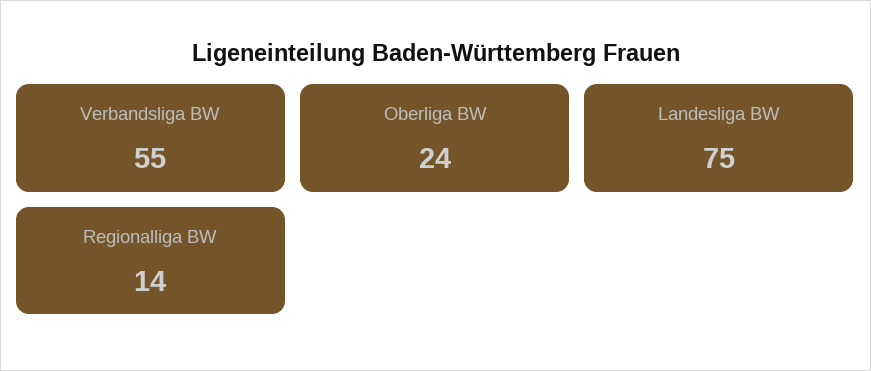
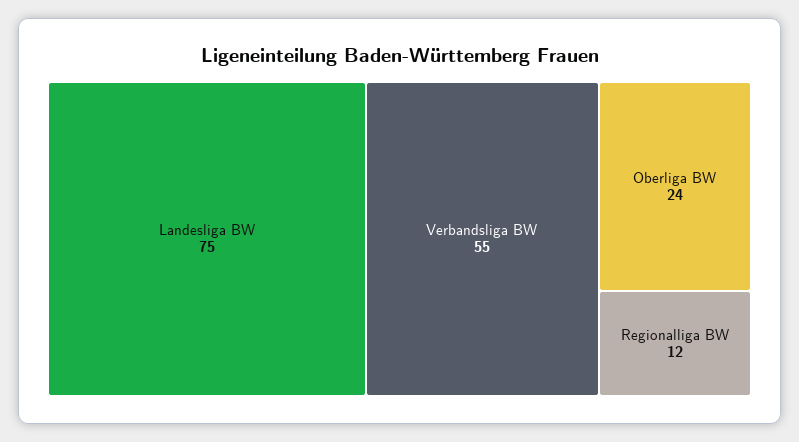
  {
    "Verbandsliga BW": 55,
    "Oberliga BW": 24,
    "Landesliga BW": 75,
-   "Regionalliga BW": 14
+   "Regionalliga BW": 12
  }

